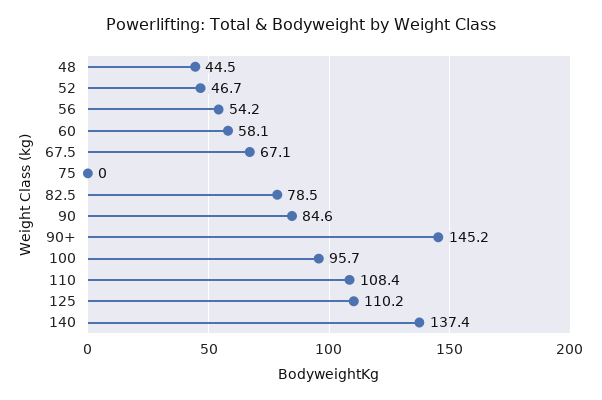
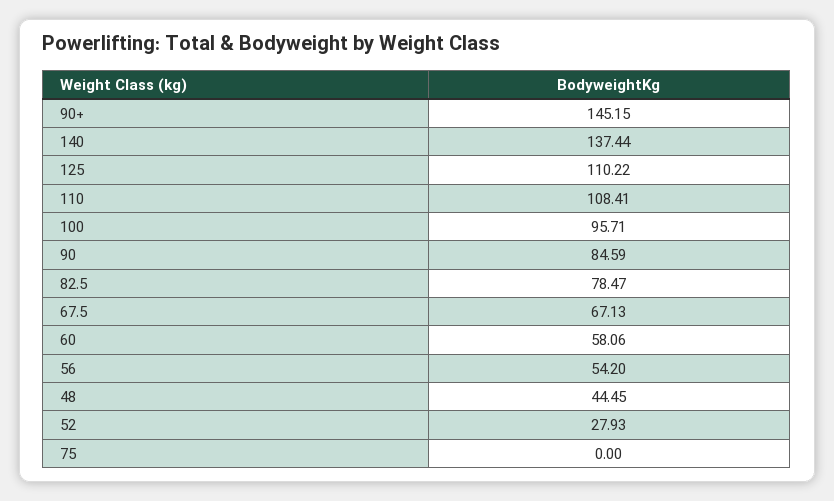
  {
    "48": 44.45,
-   "52": 46.7,
+   "52": 27.93,
    "56": 54.2,
    "60": 58.06,
    "67.5": 67.13,
    "75": 0,
    "82.5": 78.47,
    "90": 84.59,
    "90+": 145.15,
    "100": 95.71,
    "110": 108.41,
    "125": 110.22,
    "140": 137.44
  }

